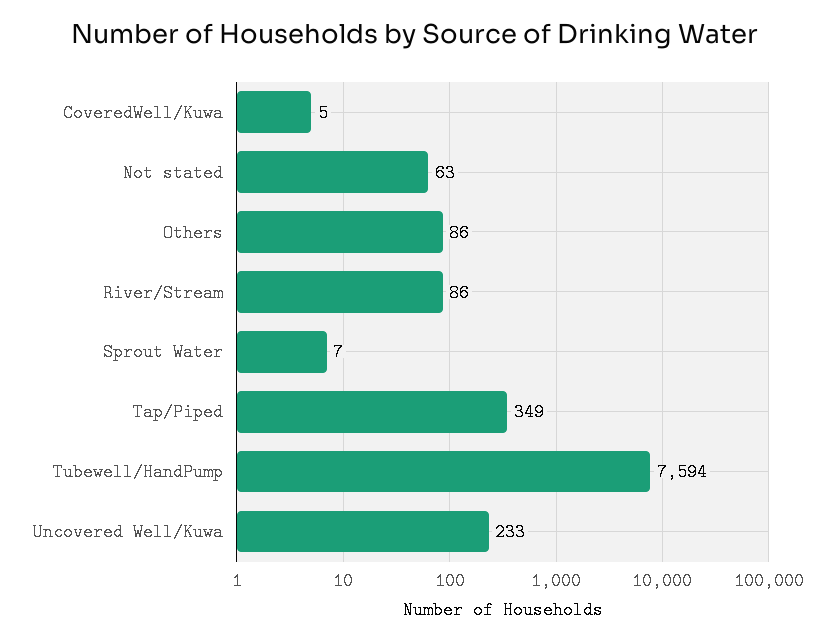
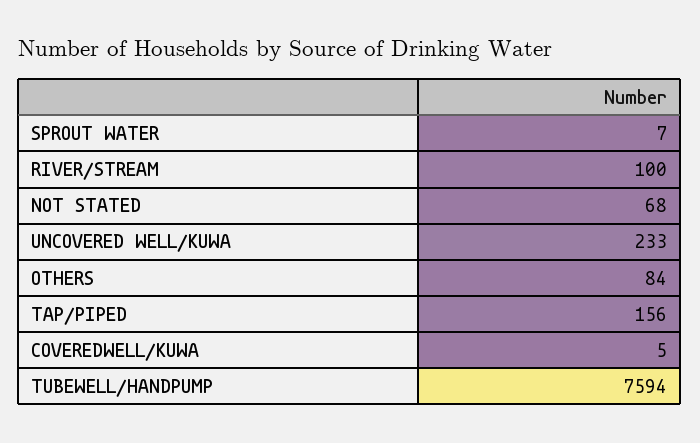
  {
    "CoveredWell/Kuwa": 5,
-   "Not stated": 63,
+   "Not stated": 68,
-   "Others": 86,
+   "Others": 84,
-   "River/Stream": 86,
+   "River/Stream": 100,
    "Sprout Water": 7,
-   "Tap/Piped": 349,
+   "Tap/Piped": 156,
    "Tubewell/HandPump": 7594,
    "Uncovered Well/Kuwa": 233
  }

